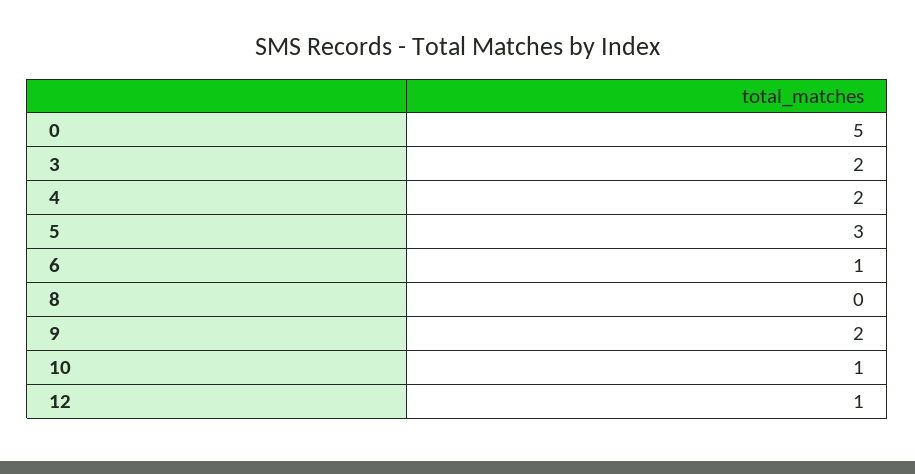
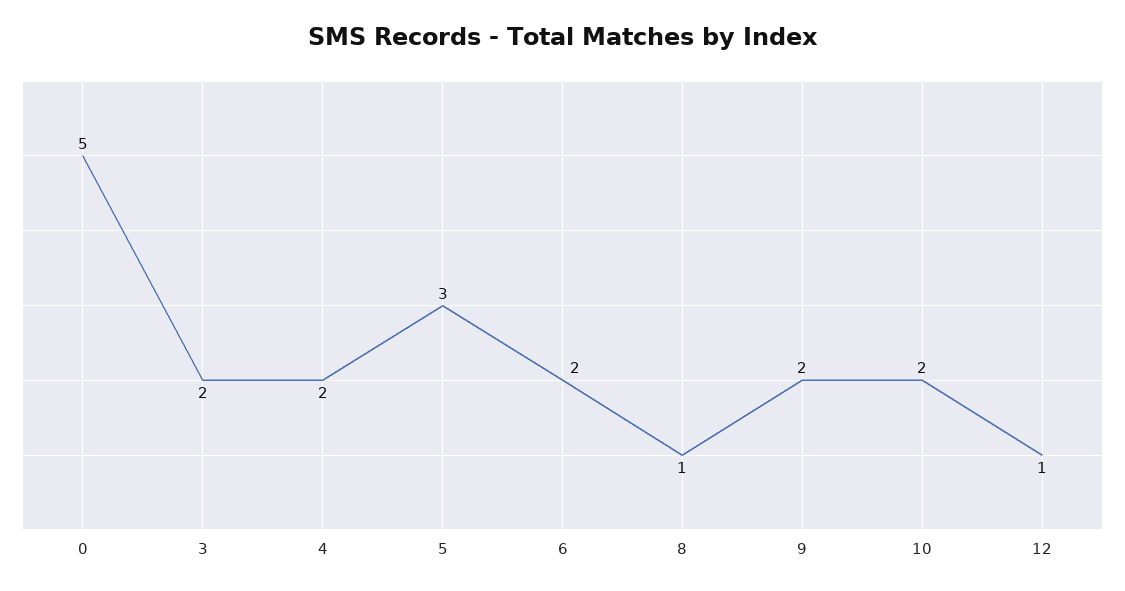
  {
    "0": 5,
    "3": 2,
    "4": 2,
    "5": 3,
-   "6": 1,
+   "6": 2,
-   "8": 0,
+   "8": 1,
    "9": 2,
-   "10": 1,
+   "10": 2,
    "12": 1
  }

